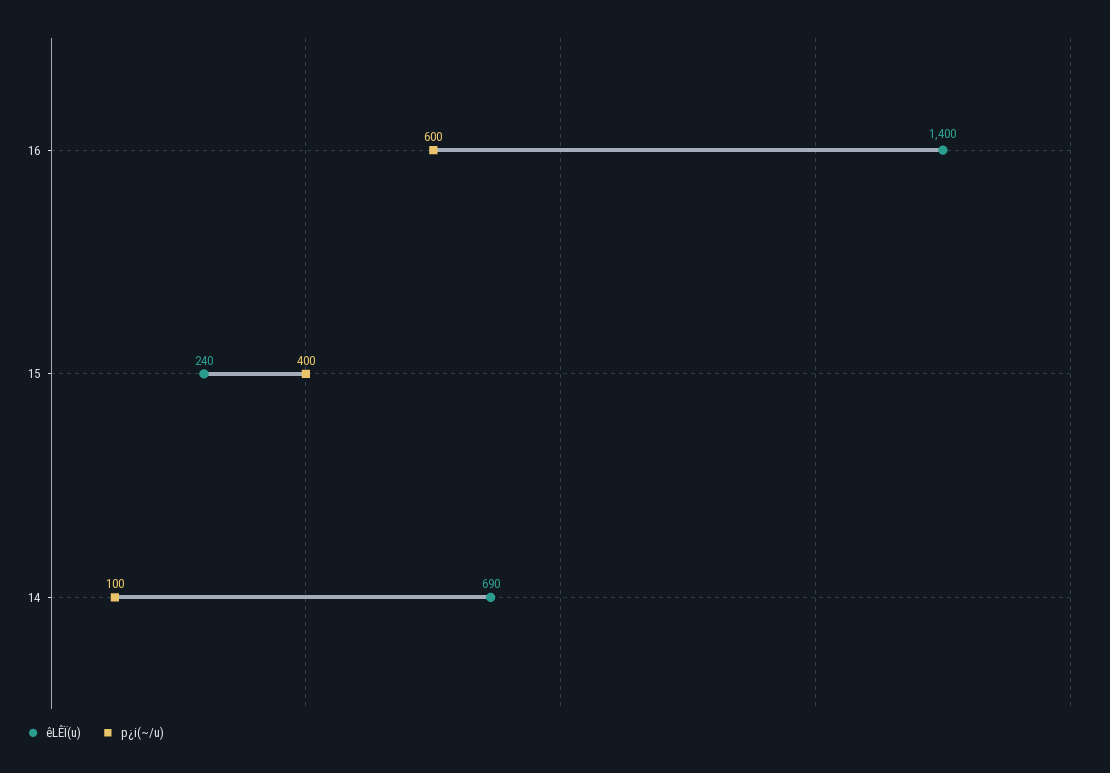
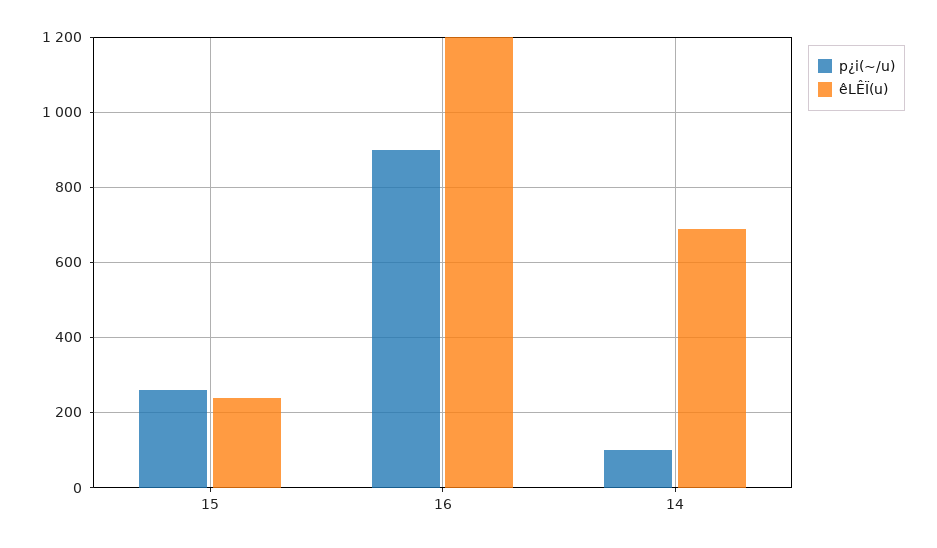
  {
    "êLÊÏ(u)": {
-     "16": 1400,
+     "16": 1200,
      "15": 240,
      "14": 690
    },
    "p¿i(~/u)": {
-     "16": 600,
+     "16": 900,
-     "15": 400,
+     "15": 260,
      "14": 100
    }
  }

